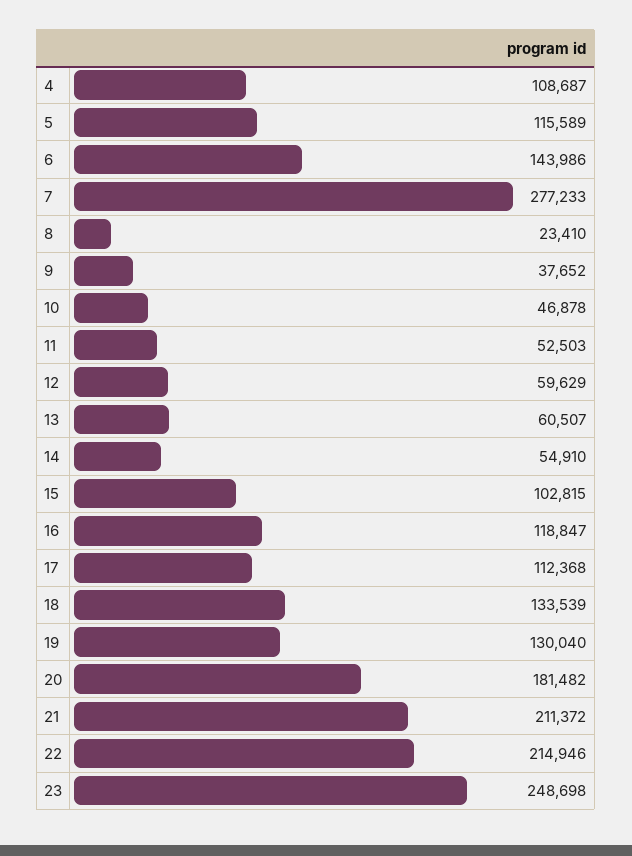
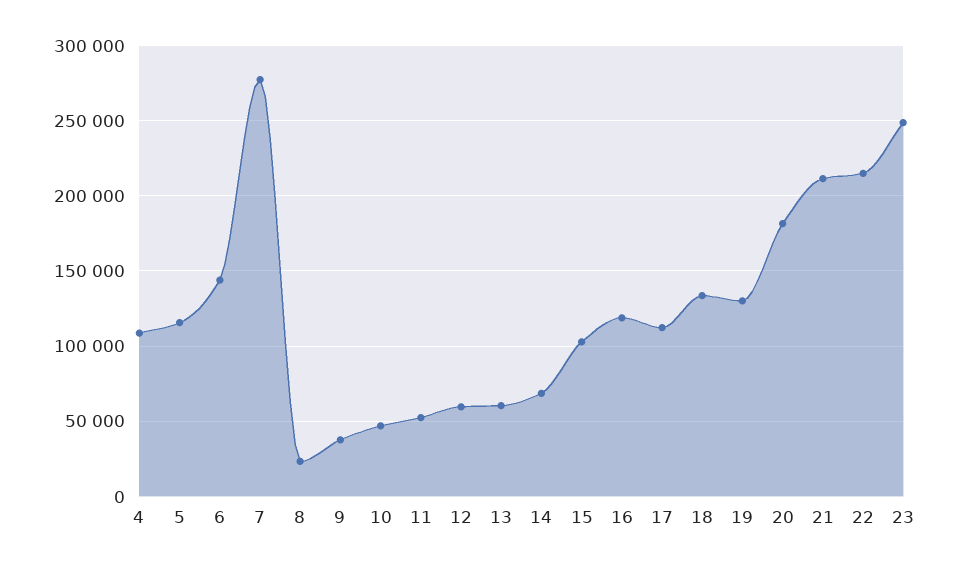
  {
    "4": 108687,
    "5": 115589,
    "6": 143986,
    "7": 277233,
    "8": 23410,
    "9": 37652,
    "10": 46878,
    "11": 52503,
    "12": 59629,
    "13": 60507,
-   "14": 54910,
+   "14": 70000,
    "15": 102815,
    "16": 118847,
    "17": 112368,
    "18": 133539,
    "19": 130040,
    "20": 181482,
    "21": 211372,
    "22": 214946,
    "23": 248698
  }

